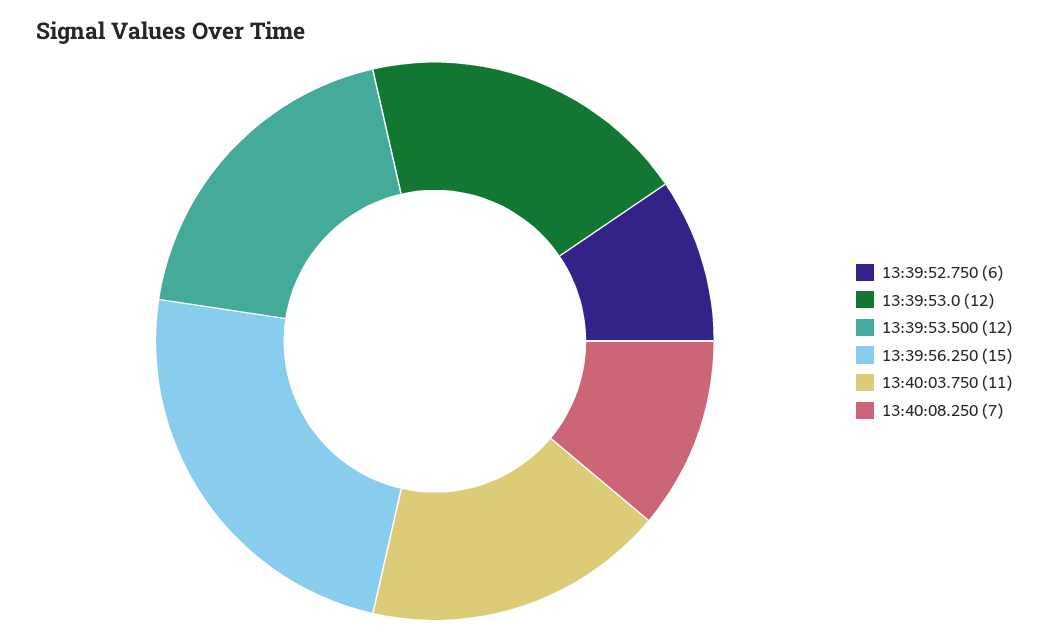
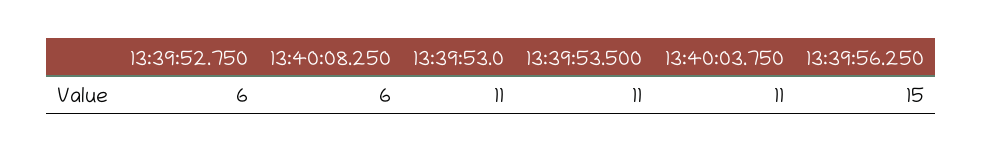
  {
    "13:39:52.750": 6,
-   "13:39:53.0": 12,
+   "13:39:53.0": 11,
-   "13:39:53.500": 12,
+   "13:39:53.500": 11,
    "13:39:56.250": 15,
    "13:40:03.750": 11,
-   "13:40:08.250": 7
+   "13:40:08.250": 6
  }

